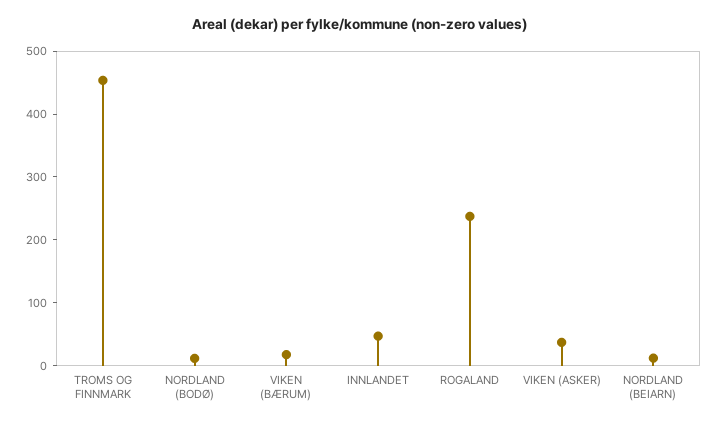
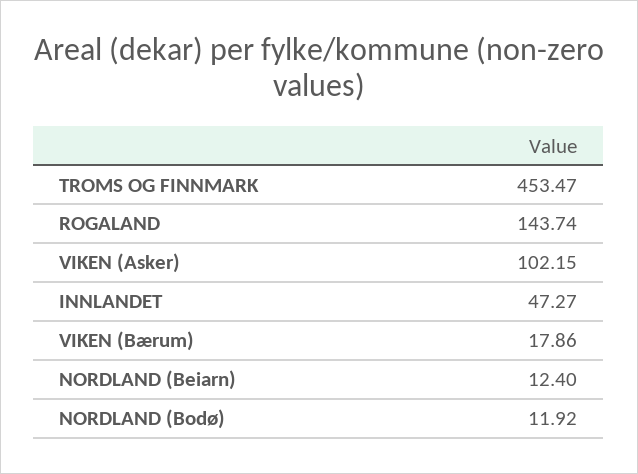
  {
    "TROMS OG FINNMARK": 453.47,
    "NORDLAND (BODØ)": 11.92,
    "VIKEN (BÆRUM)": 17.86,
    "INNLANDET": 47.27,
-   "ROGALAND": 240,
+   "ROGALAND": 143.74,
-   "VIKEN (ASKER)": 40,
+   "VIKEN (ASKER)": 102.15,
    "NORDLAND (BEIARN)": 12.4
  }

